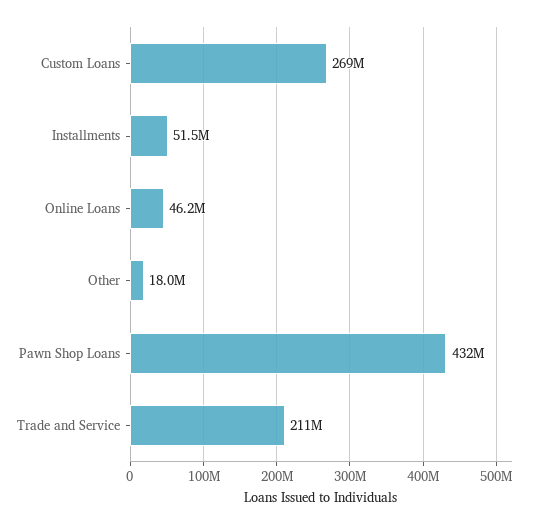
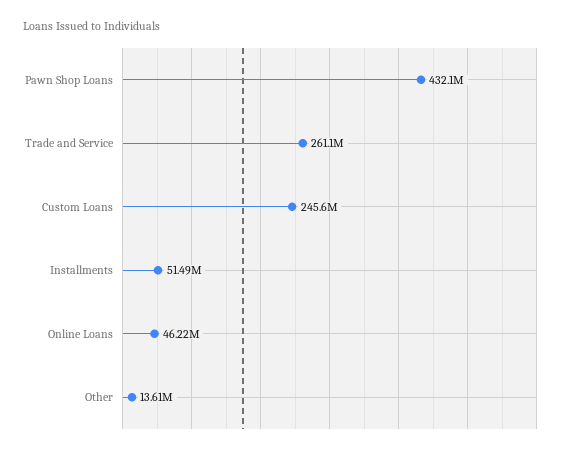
  {
-   "Custom Loans": 269000000,
+   "Custom Loans": 245600000,
    "Installments": 51490000,
    "Online Loans": 46220000,
-   "Other": 18000000,
+   "Other": 13610000,
    "Pawn Shop Loans": 432100000,
-   "Trade and Service": 211000000
+   "Trade and Service": 261100000
  }

